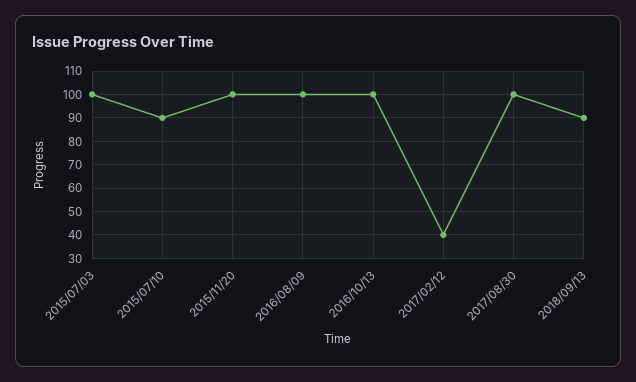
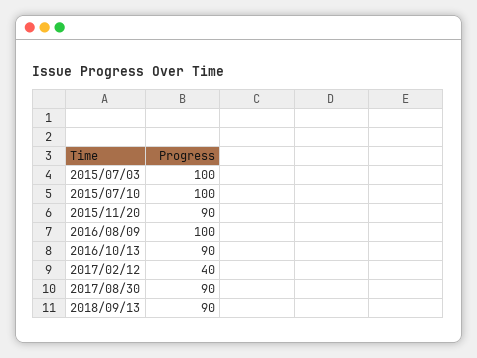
  {
    "2015/07/03": 100,
-   "2015/07/10": 90,
+   "2015/07/10": 100,
-   "2015/11/20": 100,
+   "2015/11/20": 90,
    "2016/08/09": 100,
-   "2016/10/13": 100,
+   "2016/10/13": 90,
    "2017/02/12": 40,
-   "2017/08/30": 100,
+   "2017/08/30": 90,
    "2018/09/13": 90
  }

